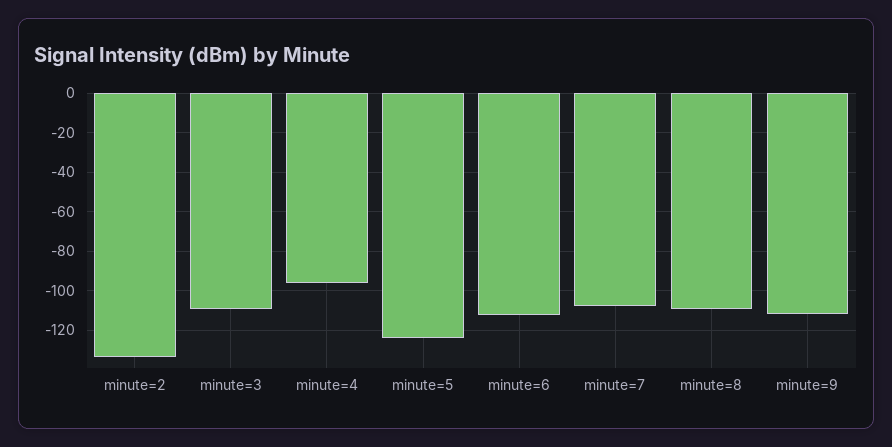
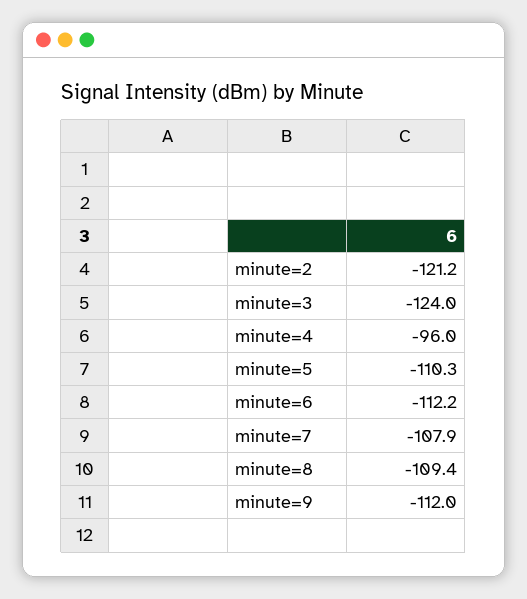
  {
-   "minute=2": -135,
+   "minute=2": -121.2,
-   "minute=3": -110,
+   "minute=3": -124,
    "minute=4": -96,
-   "minute=5": -125,
+   "minute=5": -110.3,
    "minute=6": -112.2,
    "minute=7": -107.9,
    "minute=8": -109.4,
    "minute=9": -112
  }

